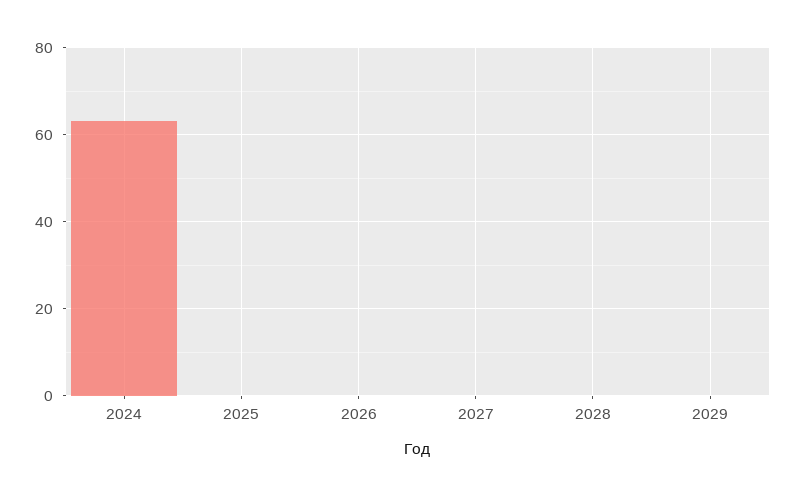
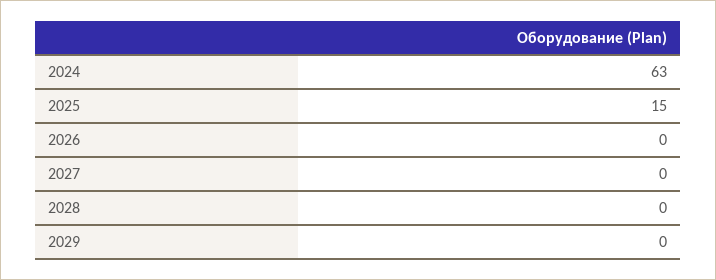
  {
    "2024": 63,
-   "2025": 0,
+   "2025": 15,
    "2026": 0,
    "2027": 0,
    "2028": 0,
    "2029": 0
  }

